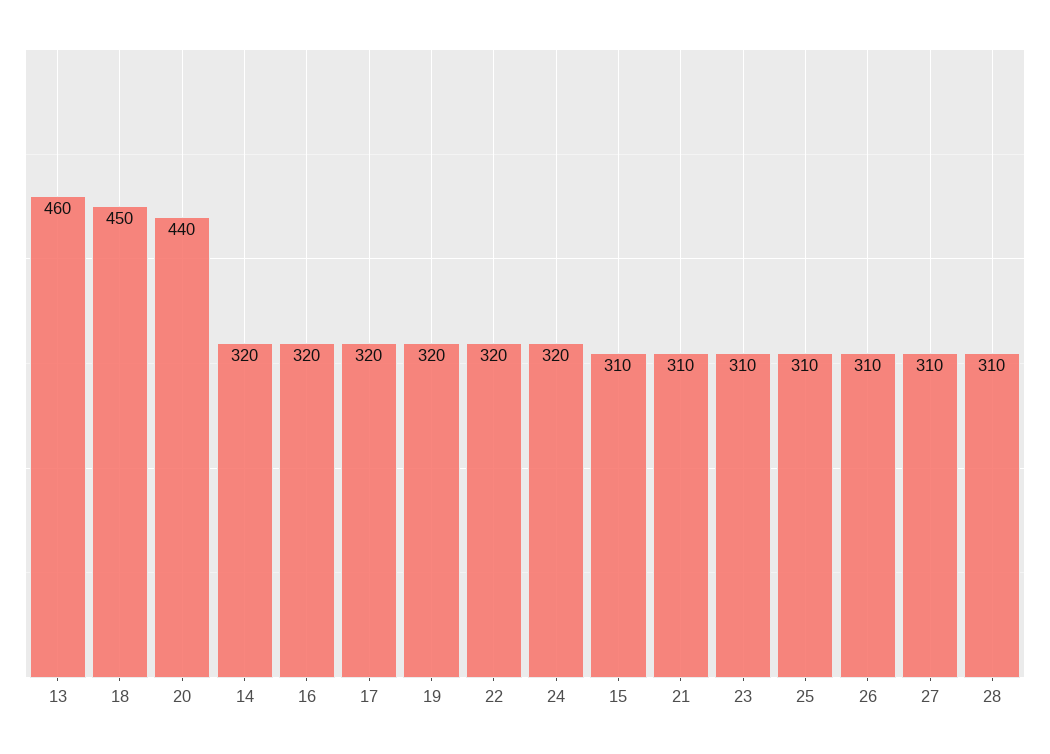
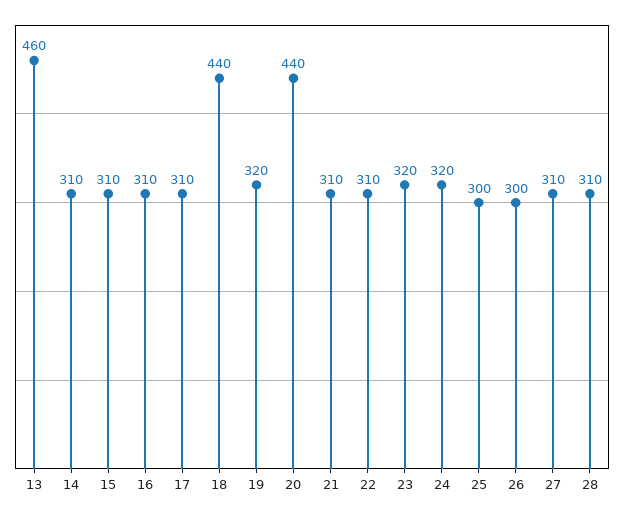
  {
    "13": 460,
-   "18": 450,
+   "18": 440,
    "20": 440,
-   "14": 320,
+   "14": 310,
-   "16": 320,
+   "16": 310,
-   "17": 320,
+   "17": 310,
    "19": 320,
-   "22": 320,
+   "22": 310,
    "24": 320,
    "15": 310,
    "21": 310,
-   "23": 310,
+   "23": 320,
-   "25": 310,
+   "25": 300,
-   "26": 310,
+   "26": 300,
    "27": 310,
    "28": 310
  }

